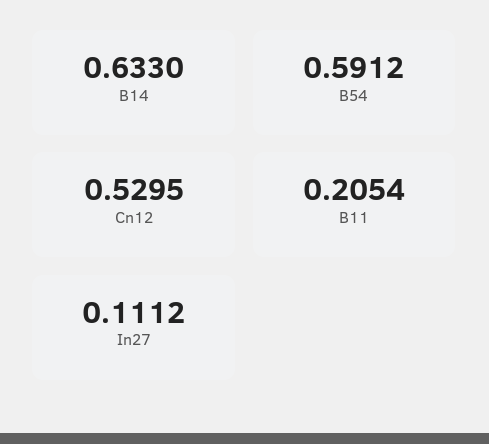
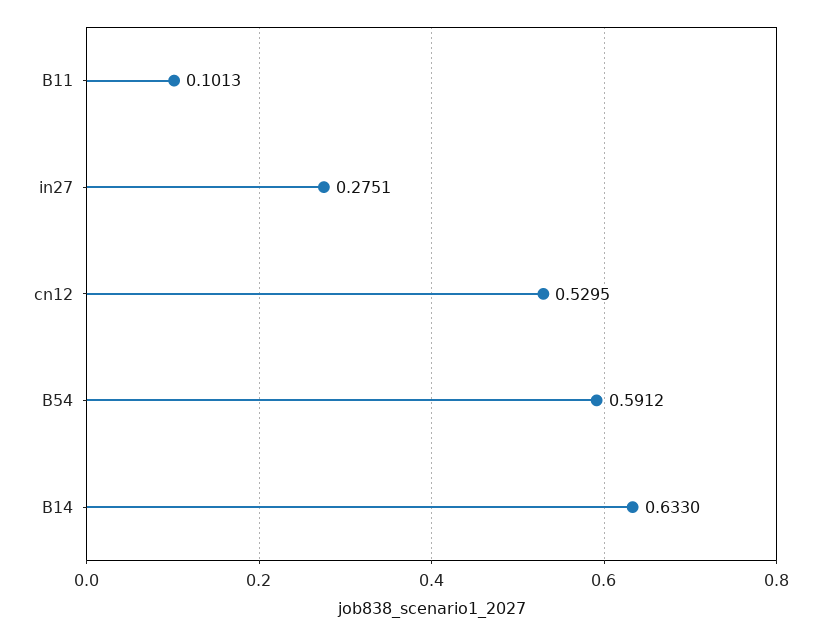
  {
    "B14": 0.633,
    "B54": 0.5912,
    "Cn12": 0.5295,
-   "B11": 0.2054,
+   "B11": 0.1013,
-   "In27": 0.1112
+   "In27": 0.2751
  }

